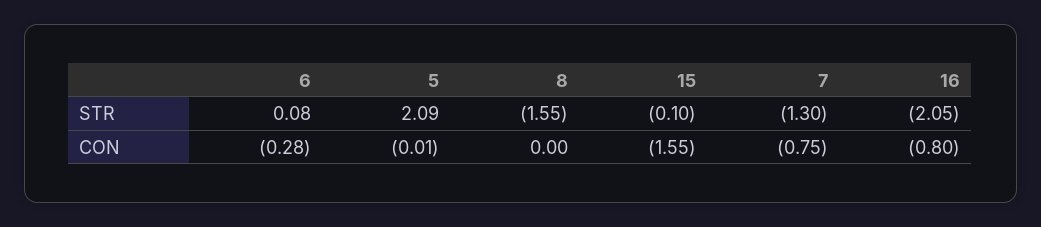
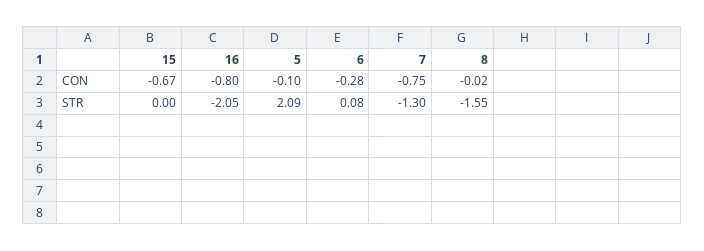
  {
    "6": {
      "STR": 0.08,
      "CON": -0.28
    },
    "5": {
      "STR": 2.09,
-     "CON": -0.01
+     "CON": -0.1
    },
    "8": {
      "STR": -1.55,
-     "CON": 0
+     "CON": -0.02
    },
    "15": {
-     "STR": -0.1,
+     "STR": 0,
-     "CON": -1.55
+     "CON": -0.67
    },
    "7": {
      "STR": -1.3,
      "CON": -0.75
    },
    "16": {
      "STR": -2.05,
      "CON": -0.8
    }
  }

